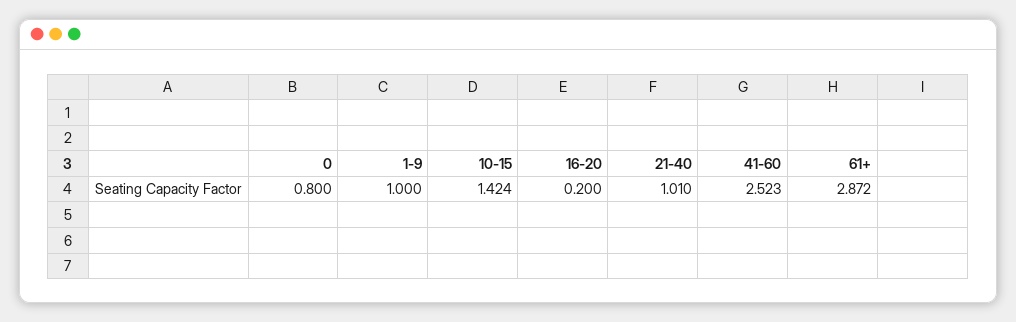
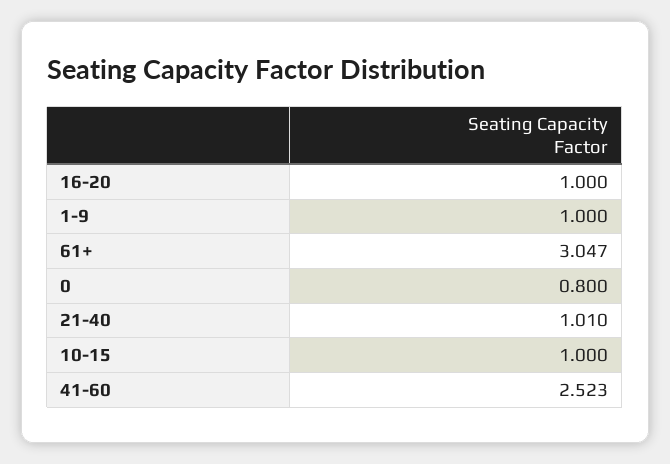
  {
    "0": 0.8,
    "1-9": 1,
-   "10-15": 1.424,
+   "10-15": 1,
-   "16-20": 0.2,
+   "16-20": 1,
    "21-40": 1.01,
    "41-60": 2.523,
-   "61+": 2.872
+   "61+": 3.047
  }

